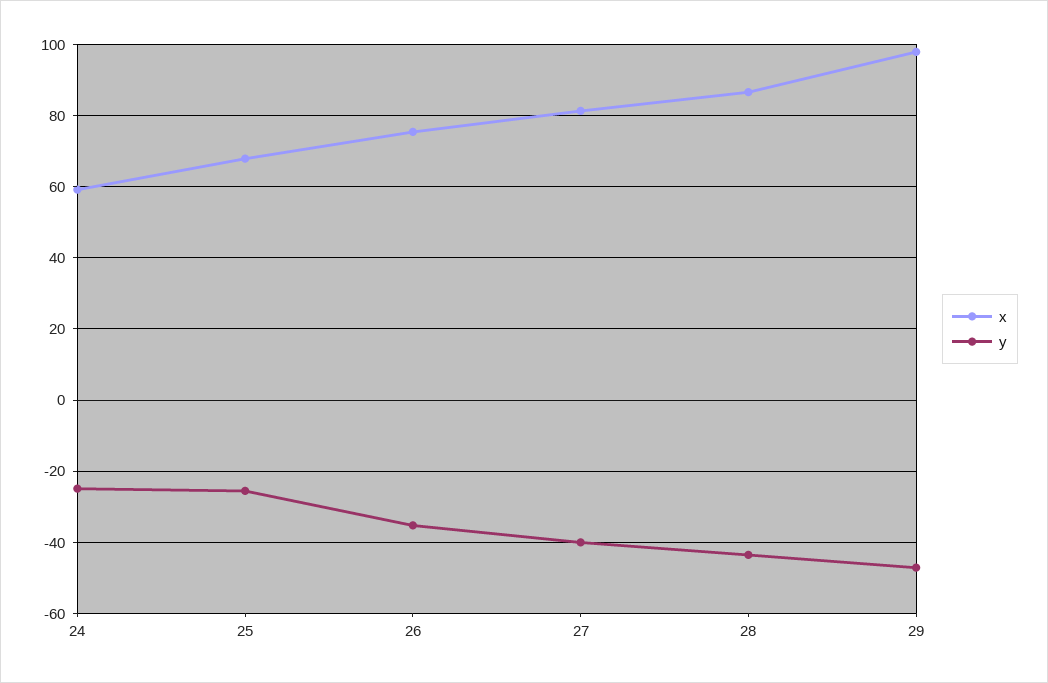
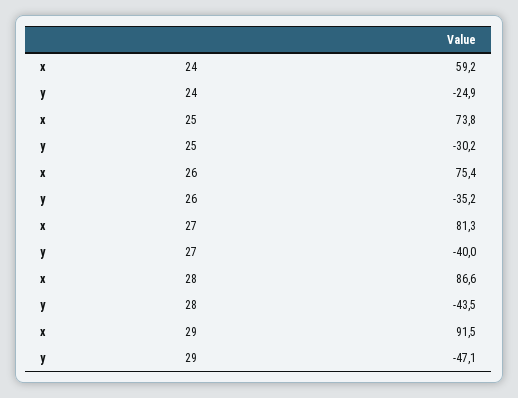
  {
    "x": {
      "24": 59.2,
-     "25": 68,
+     "25": 73.8,
      "26": 75.4,
      "27": 81.3,
      "28": 86.6,
-     "29": 98
+     "29": 91.5
    },
    "y": {
      "24": -24.9,
-     "25": -26,
+     "25": -30.2,
      "26": -35.2,
      "27": -40,
      "28": -43.5,
      "29": -47.1
    }
  }

